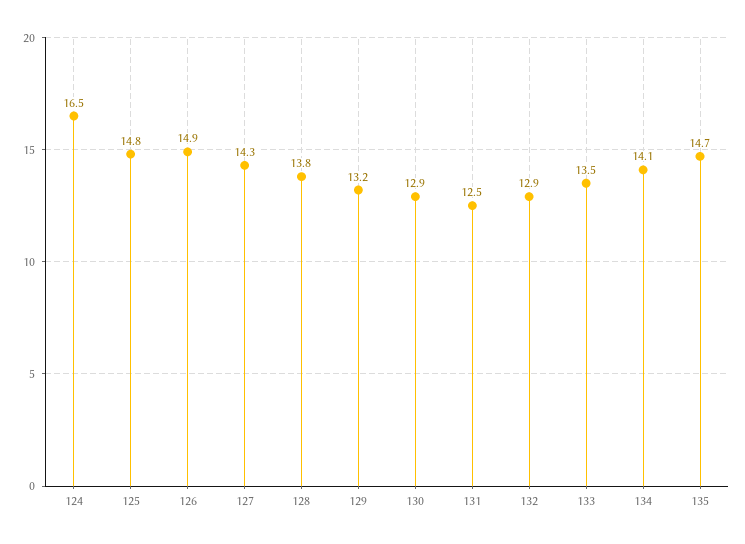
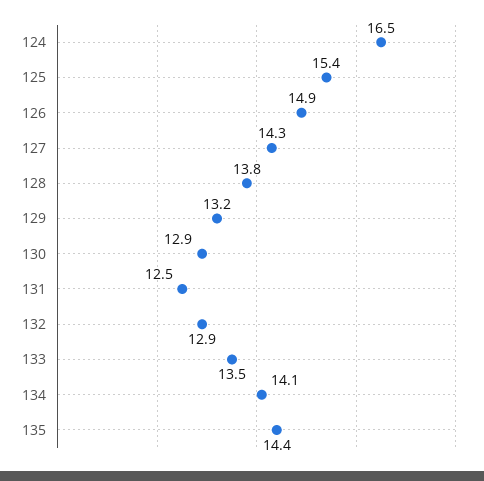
  {
    "124": 16.5,
-   "125": 14.8,
+   "125": 15.4,
    "126": 14.9,
    "127": 14.3,
    "128": 13.8,
    "129": 13.2,
    "130": 12.9,
    "131": 12.5,
    "132": 12.9,
    "133": 13.5,
    "134": 14.1,
-   "135": 14.7
+   "135": 14.4
  }

